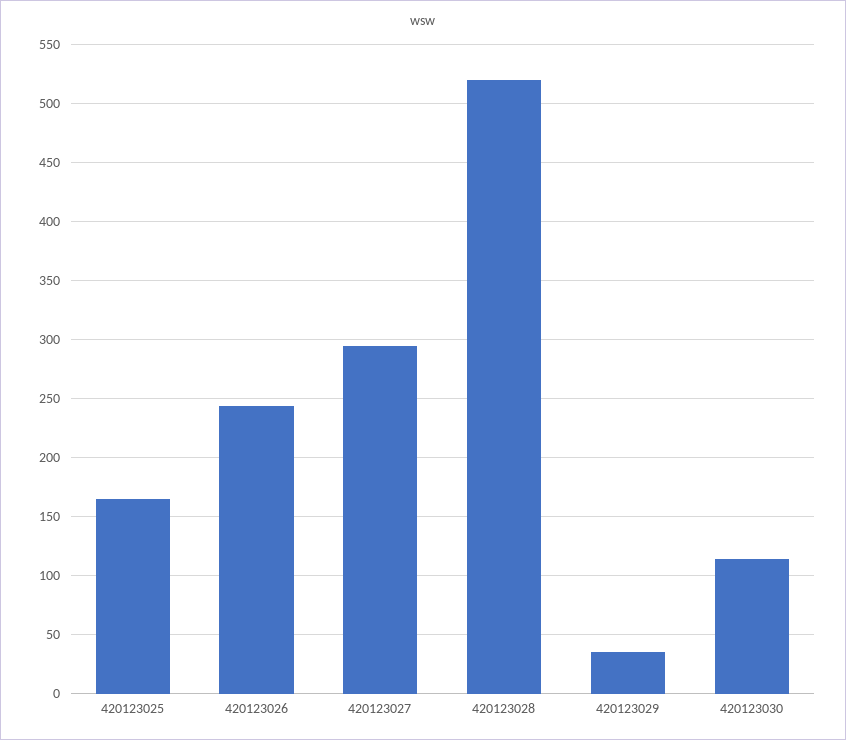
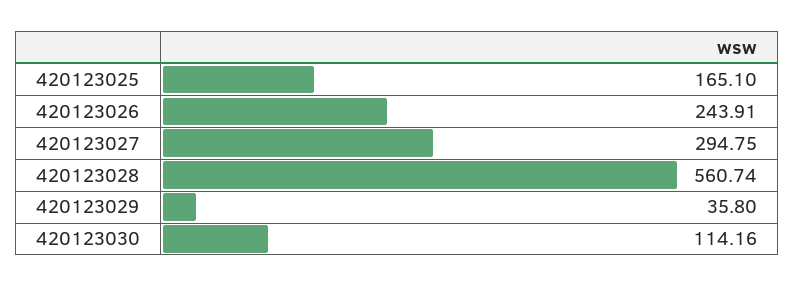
  {
    "420123025": 165.1,
    "420123026": 243.91,
    "420123027": 294.75,
-   "420123028": 520,
+   "420123028": 560.74,
    "420123029": 35.8,
    "420123030": 114.16
  }

